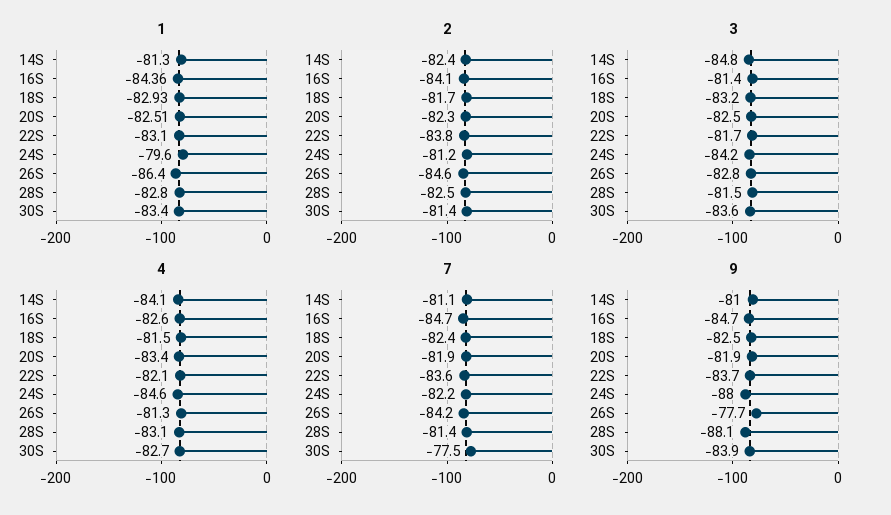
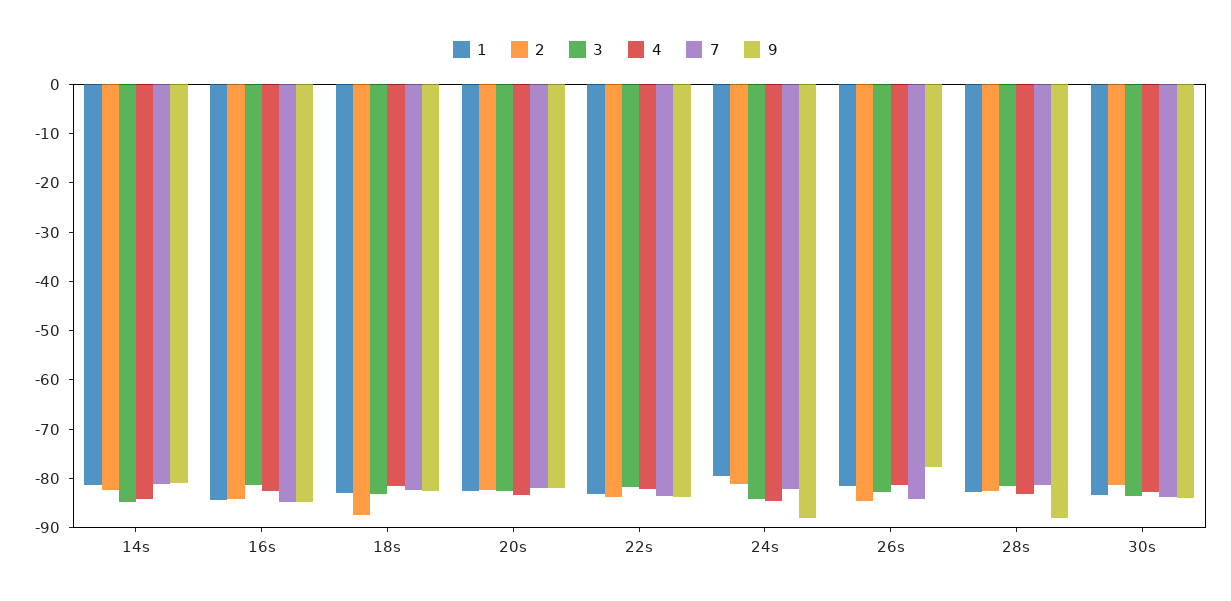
  {
    "1": {
      "14S": -81.3,
      "16S": -84.36,
      "18S": -82.93,
      "20S": -82.51,
      "22S": -83.1,
      "24S": -79.6,
-     "26S": -86.4,
+     "26S": -82,
      "28S": -82.8,
      "30S": -83.4
    },
    "2": {
      "14S": -82.4,
      "16S": -84.1,
-     "18S": -81.7,
+     "18S": -88,
      "20S": -82.3,
      "22S": -83.8,
      "24S": -81.2,
      "26S": -84.6,
      "28S": -82.5,
      "30S": -81.4
    },
    "3": {
      "14S": -84.8,
      "16S": -81.4,
      "18S": -83.2,
      "20S": -82.5,
      "22S": -81.7,
      "24S": -84.2,
      "26S": -82.8,
      "28S": -81.5,
      "30S": -83.6
    },
    "4": {
      "14S": -84.1,
      "16S": -82.6,
      "18S": -81.5,
      "20S": -83.4,
      "22S": -82.1,
      "24S": -84.6,
      "26S": -81.3,
      "28S": -83.1,
      "30S": -82.7
    },
    "7": {
      "14S": -81.1,
      "16S": -84.7,
      "18S": -82.4,
      "20S": -81.9,
      "22S": -83.6,
      "24S": -82.2,
      "26S": -84.2,
      "28S": -81.4,
-     "30S": -77.5
+     "30S": -84
    },
    "9": {
      "14S": -81,
      "16S": -84.7,
      "18S": -82.5,
      "20S": -81.9,
      "22S": -83.7,
      "24S": -88,
      "26S": -77.7,
      "28S": -88.1,
      "30S": -83.9
    }
  }

